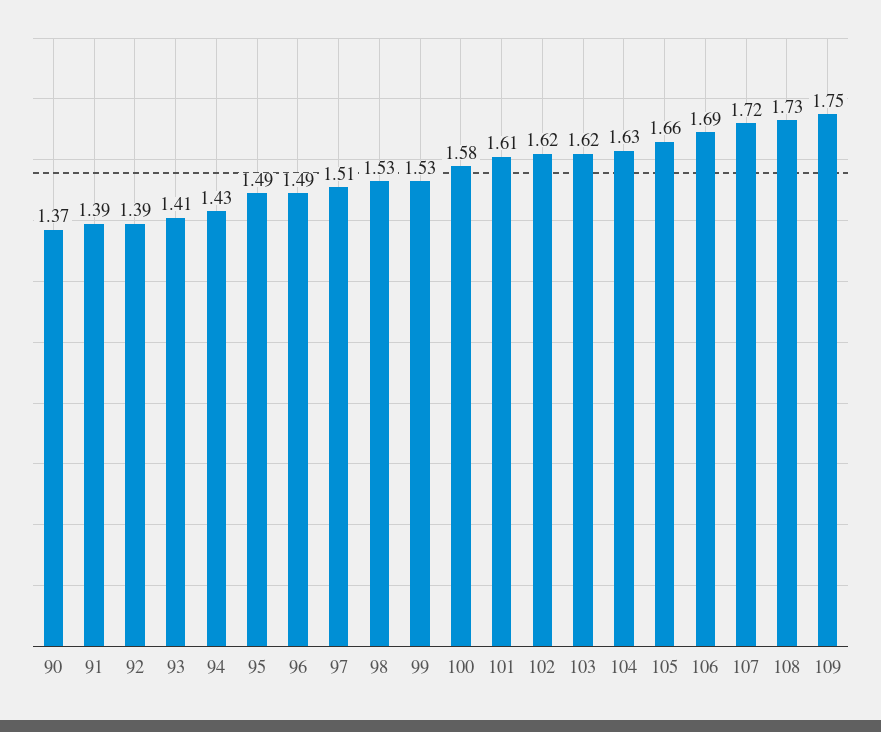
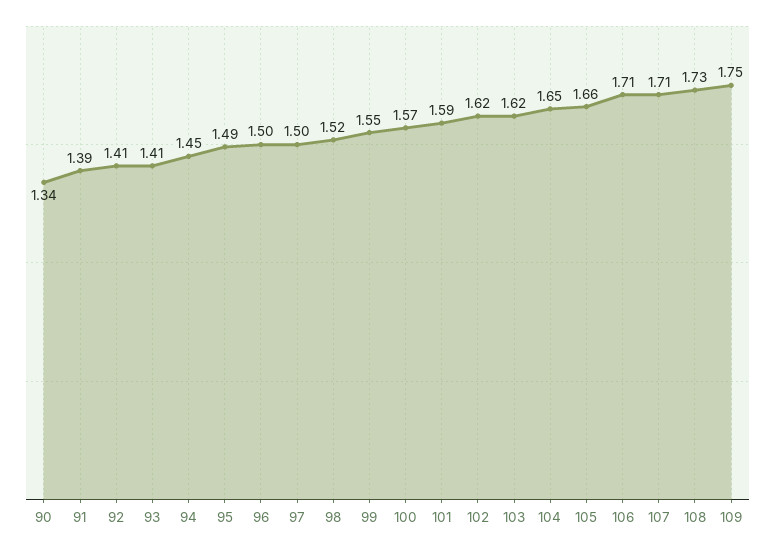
  {
-   "90": 1.37,
+   "90": 1.34,
    "91": 1.39,
-   "92": 1.39,
+   "92": 1.41,
    "93": 1.41,
-   "94": 1.43,
+   "94": 1.45,
    "95": 1.49,
-   "96": 1.49,
+   "96": 1.5,
-   "97": 1.51,
+   "97": 1.5,
-   "98": 1.53,
+   "98": 1.52,
-   "99": 1.53,
+   "99": 1.55,
-   "100": 1.58,
+   "100": 1.57,
-   "101": 1.61,
+   "101": 1.59,
    "102": 1.62,
    "103": 1.62,
-   "104": 1.63,
+   "104": 1.65,
    "105": 1.66,
-   "106": 1.69,
+   "106": 1.71,
-   "107": 1.72,
+   "107": 1.71,
    "108": 1.73,
    "109": 1.75
  }

